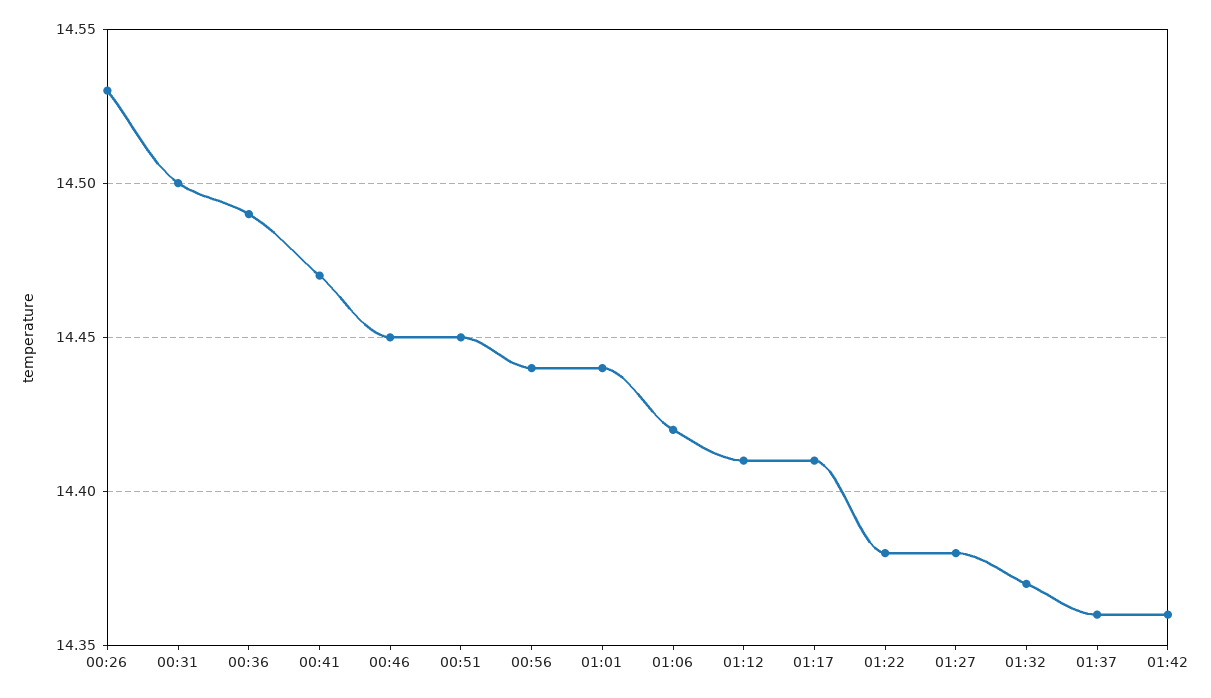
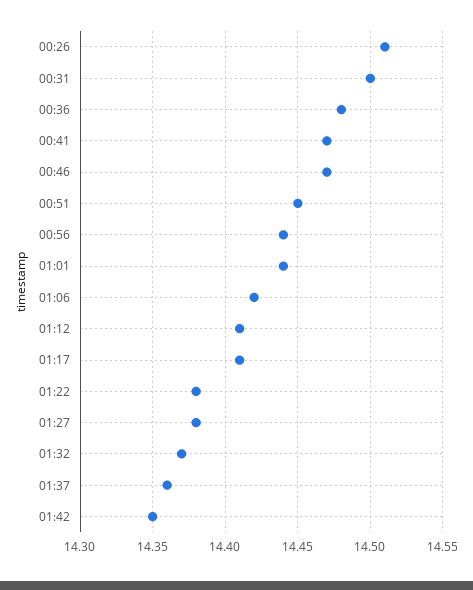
  {
-   "00:26": 14.53,
+   "00:26": 14.51,
    "00:31": 14.5,
-   "00:36": 14.49,
+   "00:36": 14.48,
    "00:41": 14.47,
-   "00:46": 14.45,
+   "00:46": 14.47,
    "00:51": 14.45,
    "00:56": 14.44,
    "01:01": 14.44,
    "01:06": 14.42,
    "01:12": 14.41,
    "01:17": 14.41,
    "01:22": 14.38,
    "01:27": 14.38,
    "01:32": 14.37,
    "01:37": 14.36,
-   "01:42": 14.36
+   "01:42": 14.35
  }

